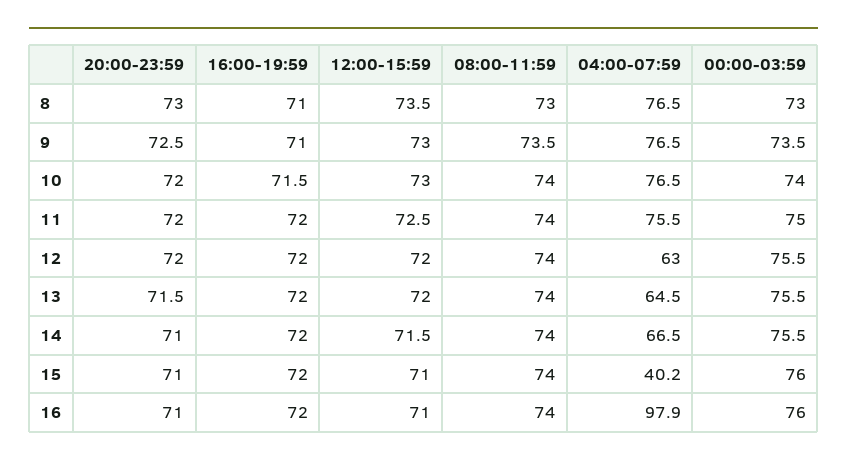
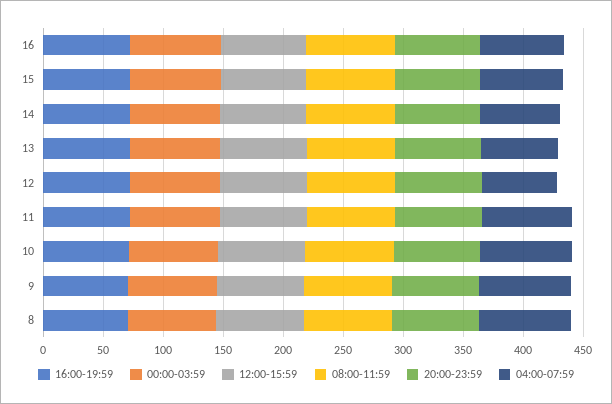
  {
    "20:00-23:59": {
      "8": 73,
      "9": 72.5,
      "10": 72,
      "11": 72,
      "12": 72,
      "13": 71.5,
      "14": 71,
      "15": 71,
      "16": 71
    },
    "16:00-19:59": {
      "8": 71,
      "9": 71,
      "10": 71.5,
      "11": 72,
      "12": 72,
      "13": 72,
      "14": 72,
      "15": 72,
      "16": 72
    },
    "12:00-15:59": {
      "8": 73.5,
      "9": 73,
      "10": 73,
      "11": 72.5,
      "12": 72,
      "13": 72,
      "14": 71.5,
      "15": 71,
      "16": 71
    },
    "08:00-11:59": {
      "8": 73,
      "9": 73.5,
      "10": 74,
      "11": 74,
      "12": 74,
      "13": 74,
      "14": 74,
      "15": 74,
      "16": 74
    },
    "04:00-07:59": {
      "8": 76.5,
      "9": 76.5,
      "10": 76.5,
      "11": 75.5,
      "12": 63,
      "13": 64.5,
      "14": 66.5,
-     "15": 40.2,
+     "15": 70,
-     "16": 97.9
+     "16": 70
    },
    "00:00-03:59": {
      "8": 73,
      "9": 73.5,
      "10": 74,
      "11": 75,
      "12": 75.5,
      "13": 75.5,
      "14": 75.5,
      "15": 76,
      "16": 76
    }
  }

